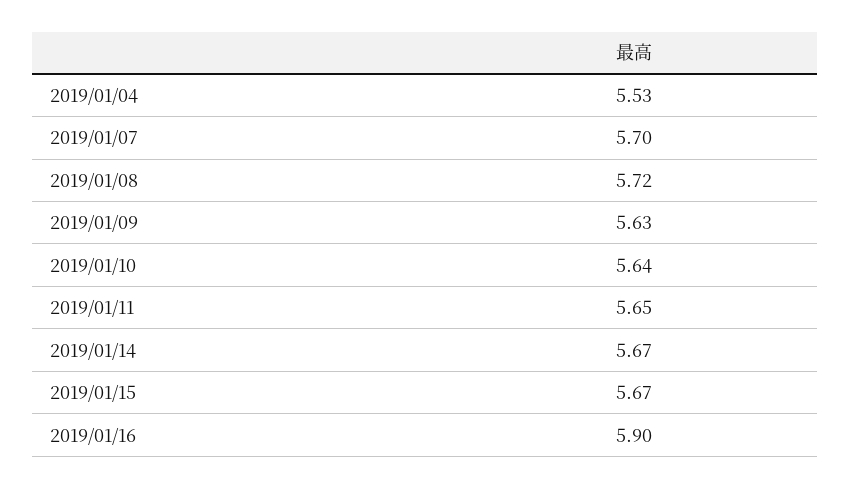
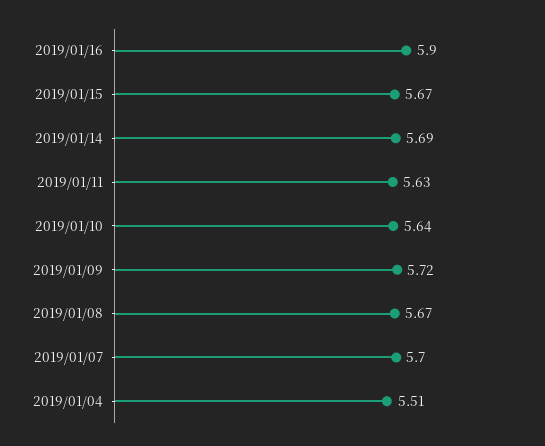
  {
-   "2019/01/04": 5.53,
+   "2019/01/04": 5.51,
    "2019/01/07": 5.7,
-   "2019/01/08": 5.72,
+   "2019/01/08": 5.67,
-   "2019/01/09": 5.63,
+   "2019/01/09": 5.72,
    "2019/01/10": 5.64,
-   "2019/01/11": 5.65,
+   "2019/01/11": 5.63,
-   "2019/01/14": 5.67,
+   "2019/01/14": 5.69,
    "2019/01/15": 5.67,
    "2019/01/16": 5.9
  }

